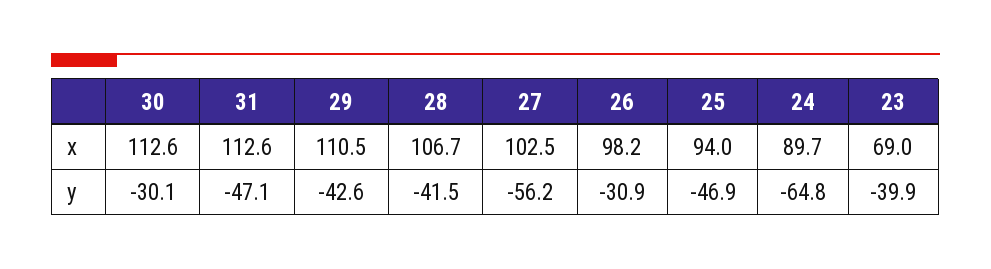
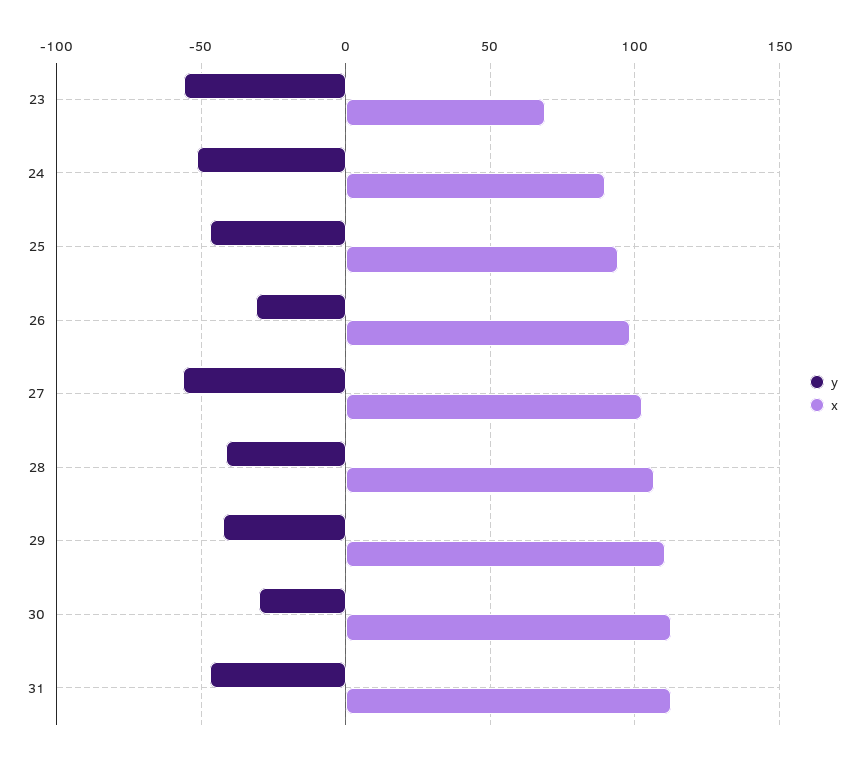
  {
    "x": {
      "30": 112.6,
      "31": 112.6,
      "29": 110.5,
      "28": 106.7,
      "27": 102.5,
      "26": 98.2,
      "25": 94,
      "24": 89.7,
      "23": 69
    },
    "y": {
      "30": -30.1,
      "31": -47.1,
      "29": -42.6,
      "28": -41.5,
      "27": -56.2,
      "26": -30.9,
      "25": -46.9,
-     "24": -64.8,
+     "24": -50,
-     "23": -39.9
+     "23": -55
    }
  }

